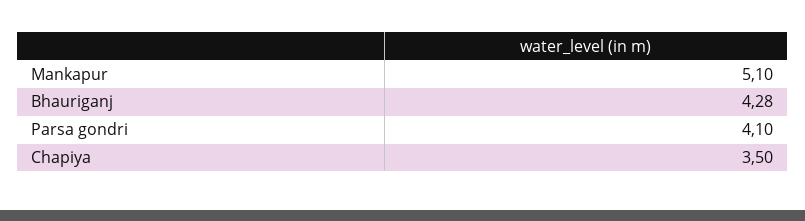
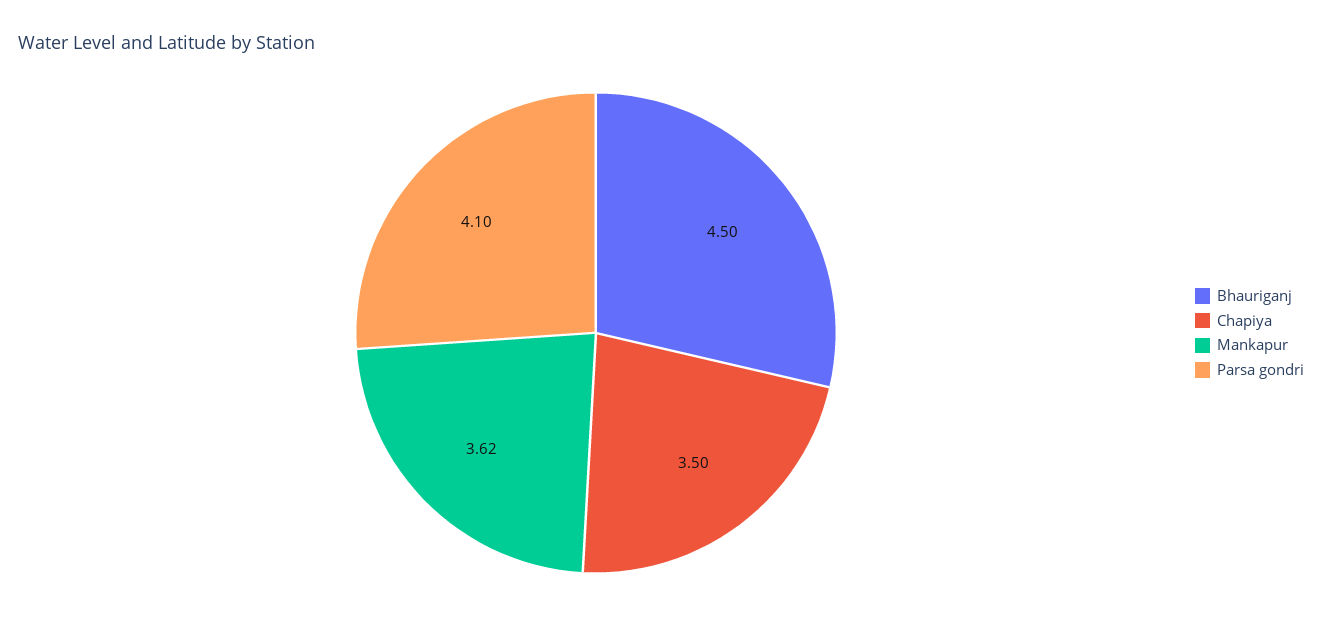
  {
-   "Mankapur": 5.1,
+   "Mankapur": 3.62,
-   "Bhauriganj": 4.28,
+   "Bhauriganj": 4.5,
    "Parsa gondri": 4.1,
    "Chapiya": 3.5
  }

